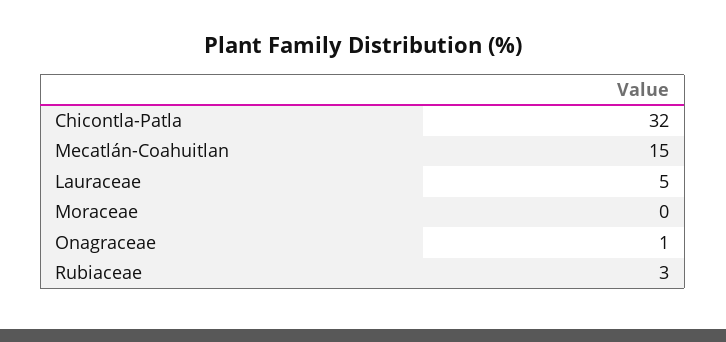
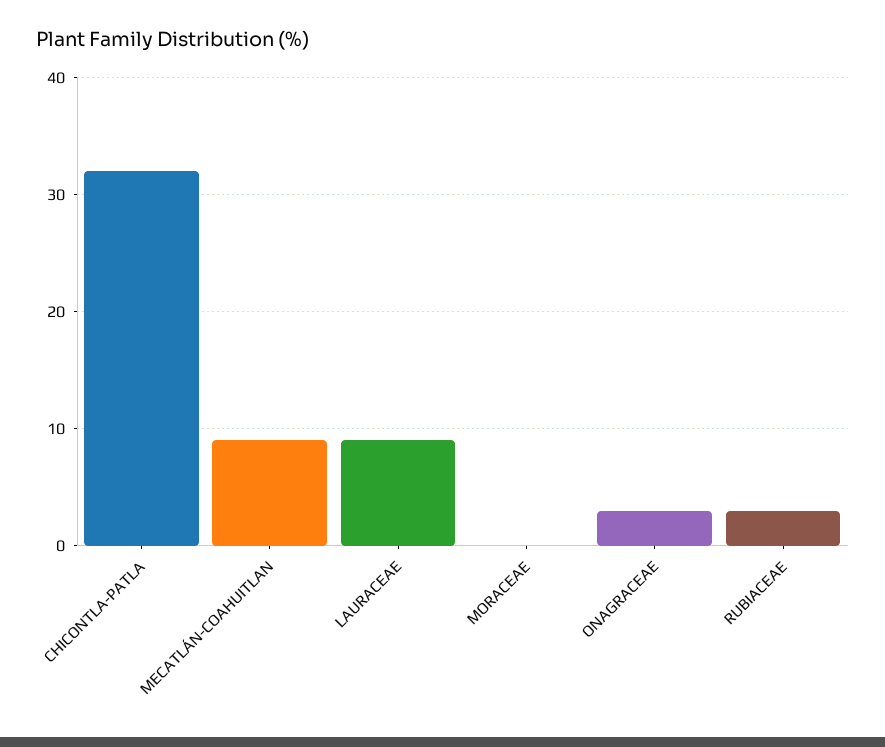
  {
    "Chicontla-Patla": 32,
-   "Mecatlán-Coahuitlan": 15,
+   "Mecatlán-Coahuitlan": 9,
-   "Lauraceae": 5,
+   "Lauraceae": 9,
    "Moraceae": 0,
-   "Onagraceae": 1,
+   "Onagraceae": 3,
    "Rubiaceae": 3
  }

